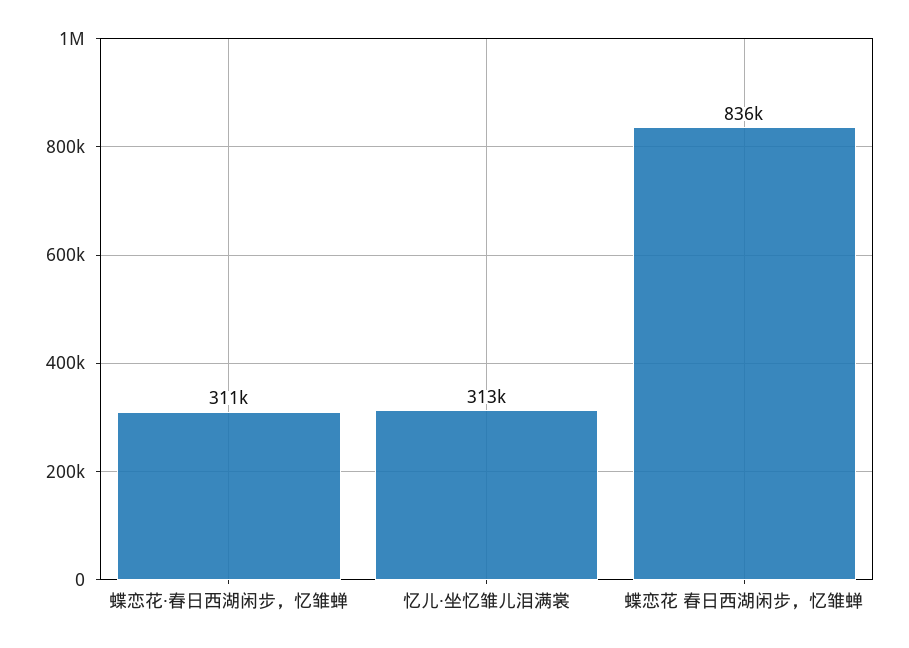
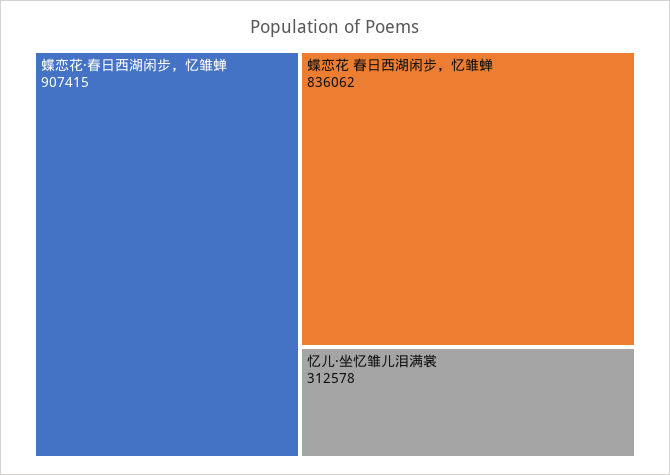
  {
-   "蝶恋花·春日西湖闲步，忆雏蝉": 311000,
+   "蝶恋花·春日西湖闲步，忆雏蝉": 907415,
    "忆儿·坐忆雏儿泪满裳": 312578,
    "蝶恋花 春日西湖闲步，忆雏蝉": 836062
  }

